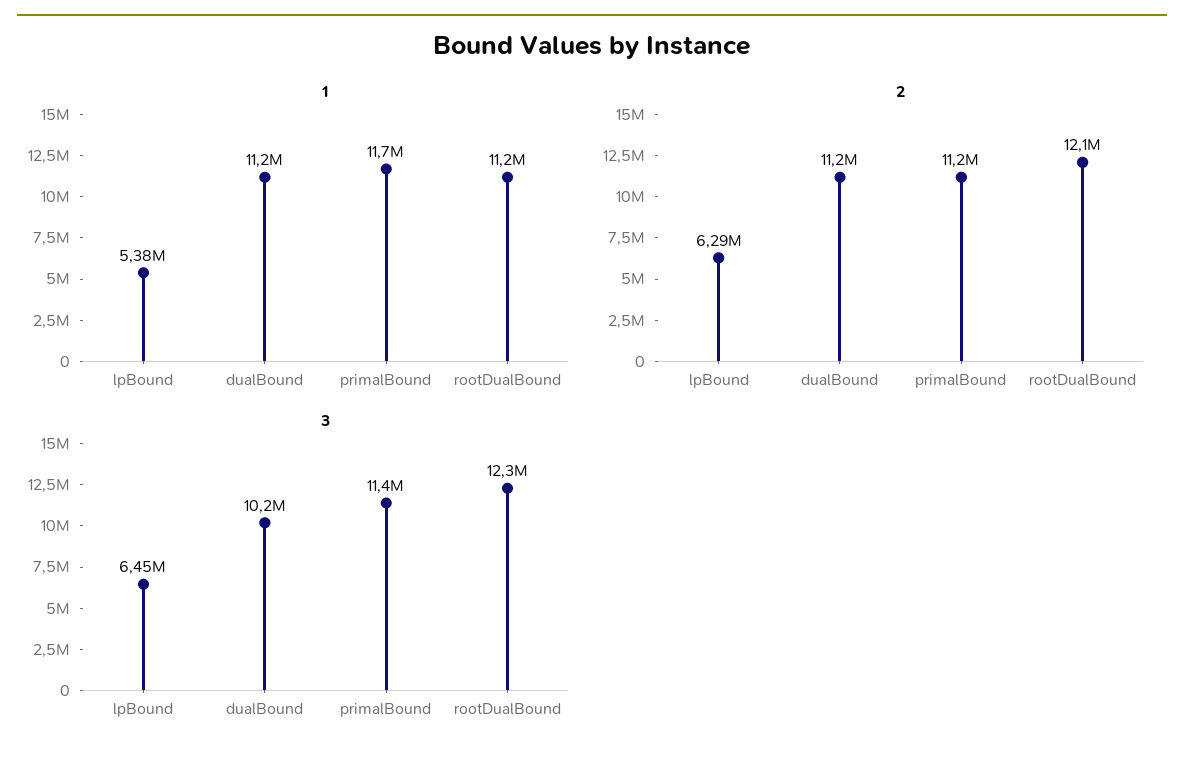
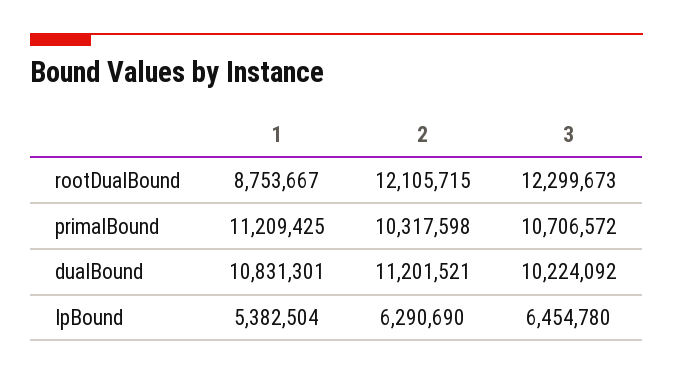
  {
    "1": {
      "lpBound": 5382504,
-     "dualBound": 11200000,
+     "dualBound": 10831301,
-     "primalBound": 11700000,
+     "primalBound": 11209425,
-     "rootDualBound": 11200000
+     "rootDualBound": 8753667
    },
    "2": {
      "lpBound": 6290690,
      "dualBound": 11201521,
-     "primalBound": 11200000,
+     "primalBound": 10317598,
      "rootDualBound": 12105715
    },
    "3": {
      "lpBound": 6454780,
      "dualBound": 10224092,
-     "primalBound": 11400000,
+     "primalBound": 10706572,
      "rootDualBound": 12299673
    }
  }

